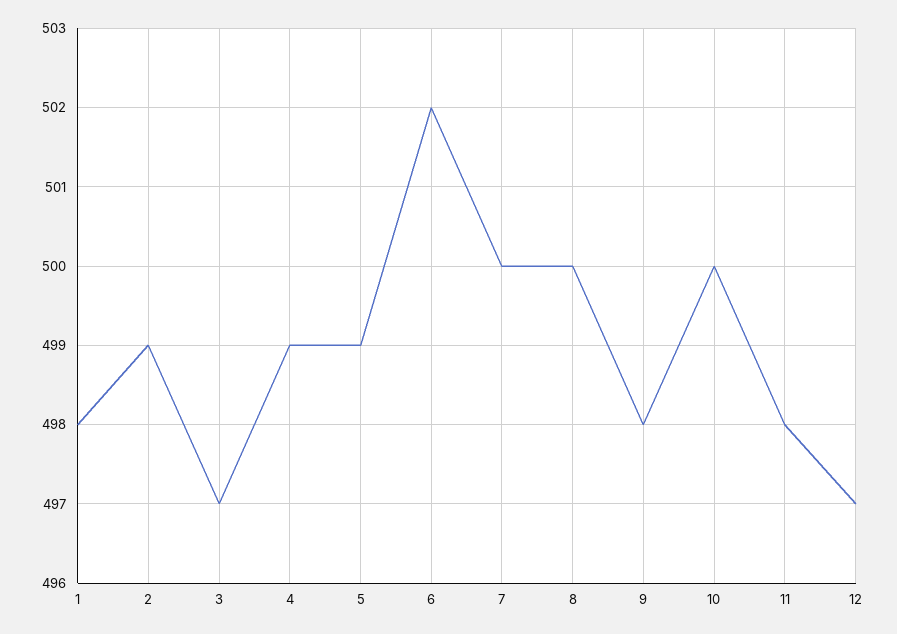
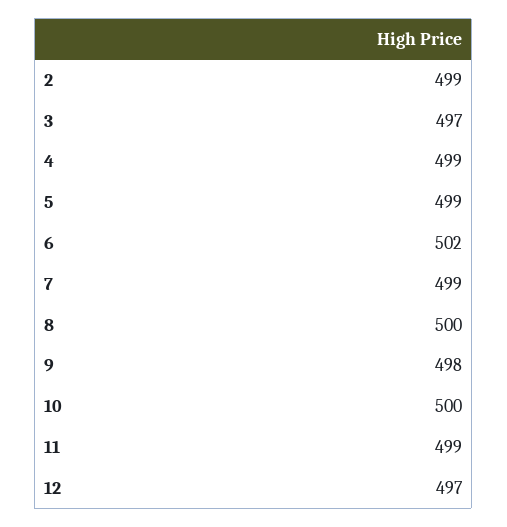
  {
-   "1": 498,
    "2": 499,
    "3": 497,
    "4": 499,
    "5": 499,
    "6": 502,
-   "7": 500,
+   "7": 499,
    "8": 500,
    "9": 498,
    "10": 500,
-   "11": 498,
+   "11": 499,
    "12": 497
  }

